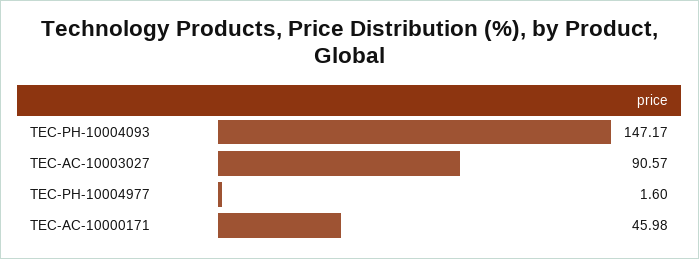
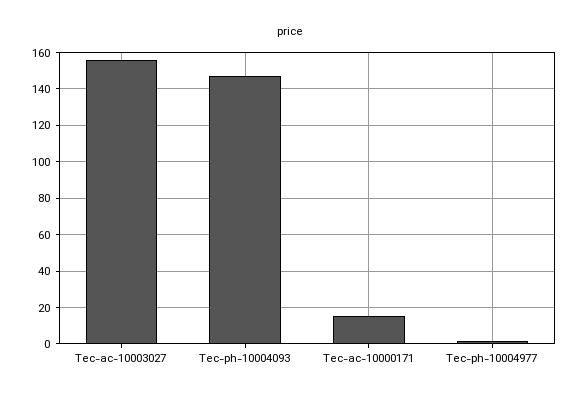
  {
    "TEC-PH-10004093": 147.17,
-   "TEC-AC-10003027": 90.57,
+   "TEC-AC-10003027": 155,
    "TEC-PH-10004977": 1.6,
-   "TEC-AC-10000171": 45.98
+   "TEC-AC-10000171": 15
  }

